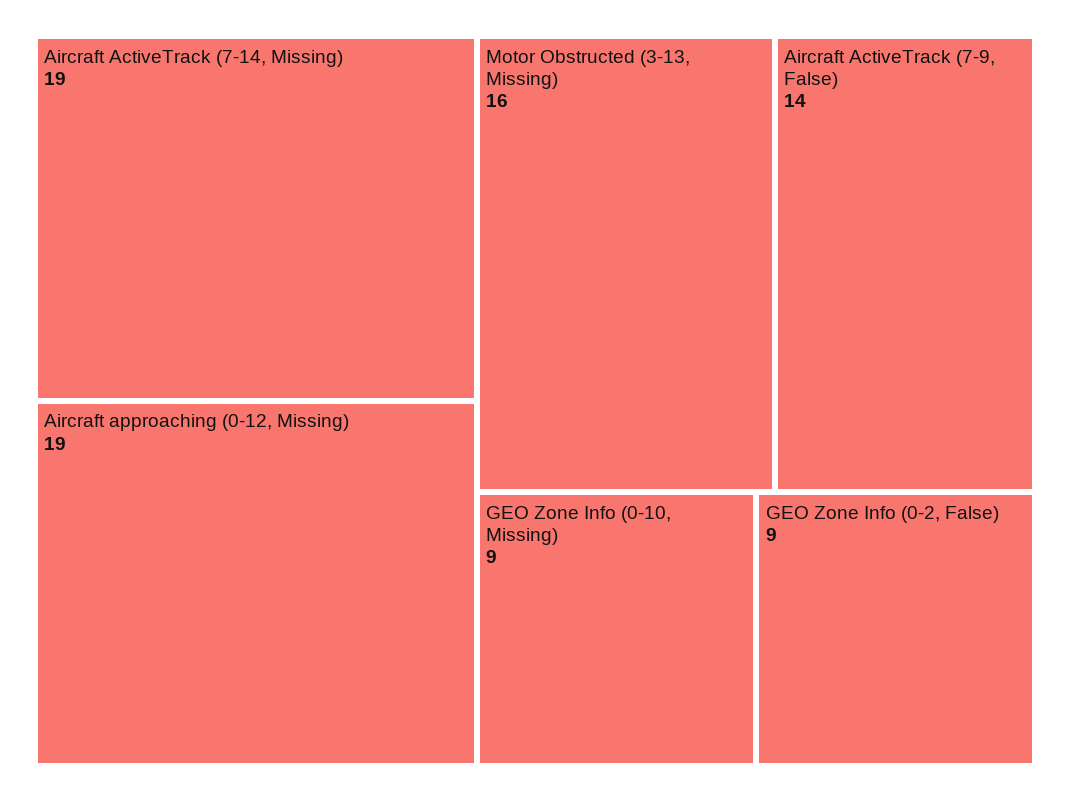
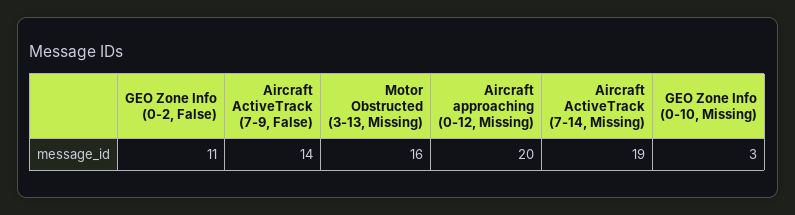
  {
    "Aircraft ActiveTrack (7-14, Missing)": 19,
-   "Aircraft approaching (0-12, Missing)": 19,
+   "Aircraft approaching (0-12, Missing)": 20,
    "Motor Obstructed (3-13, Missing)": 16,
    "Aircraft ActiveTrack (7-9, False)": 14,
-   "GEO Zone Info (0-10, Missing)": 9,
+   "GEO Zone Info (0-10, Missing)": 3,
-   "GEO Zone Info (0-2, False)": 9
+   "GEO Zone Info (0-2, False)": 11
  }

